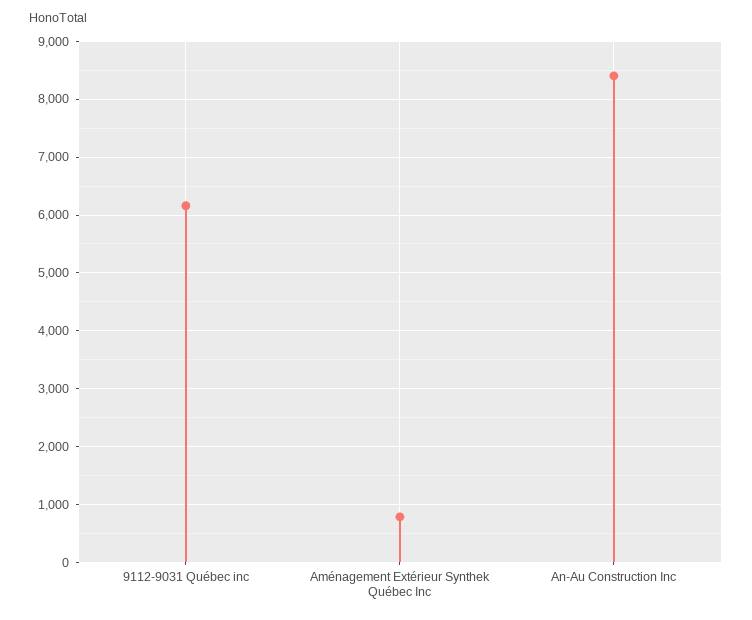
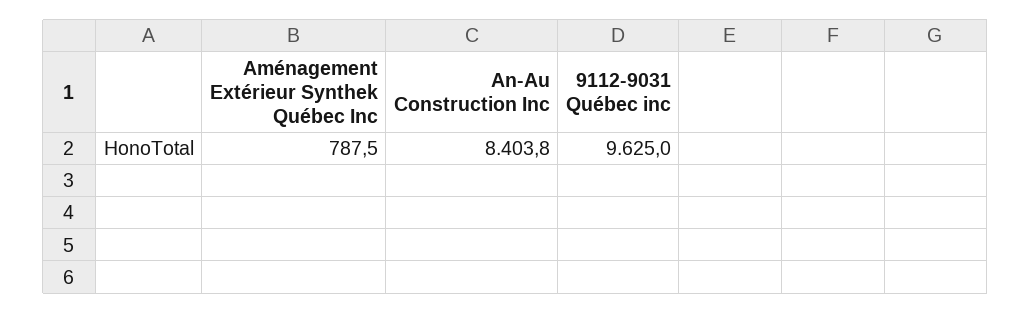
  {
-   "9112-9031 Québec inc": 6200,
+   "9112-9031 Québec inc": 9625,
    "Aménagement Extérieur Synthek Québec Inc": 787.5,
    "An-Au Construction Inc": 8403.8
  }

